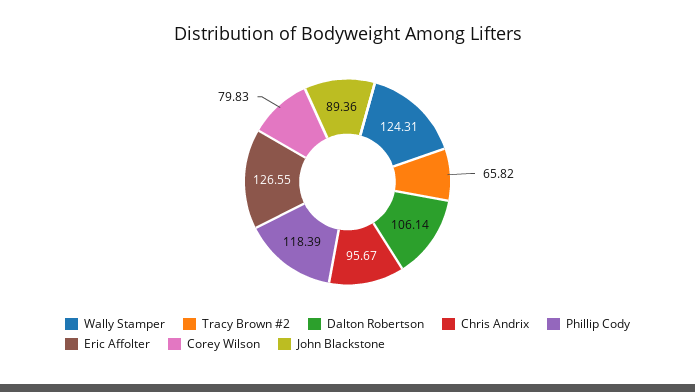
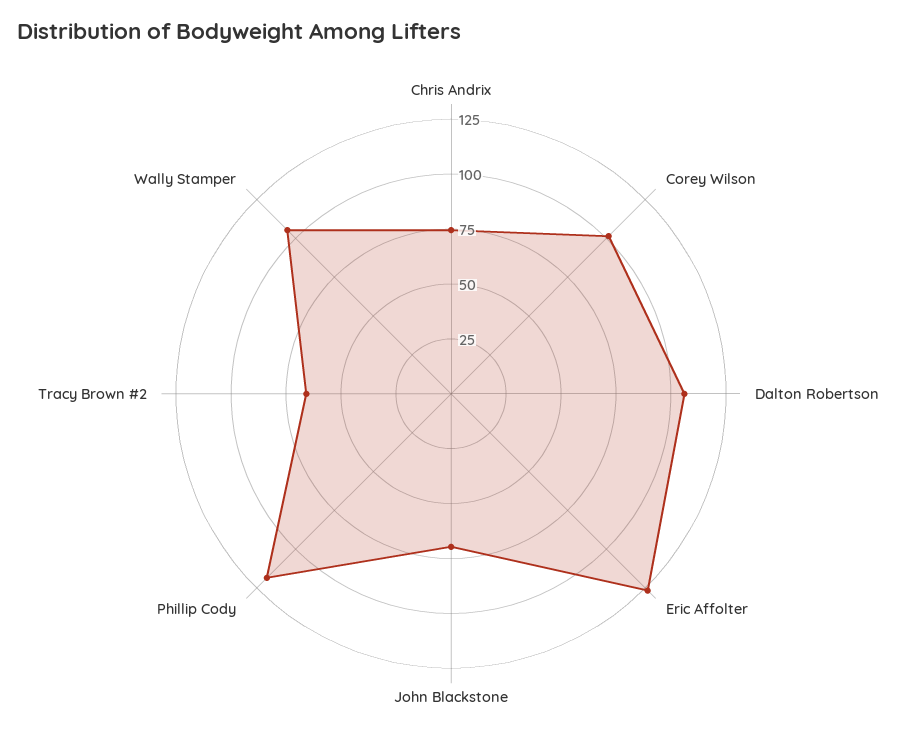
  {
-   "Wally Stamper": 124.31,
+   "Wally Stamper": 105,
    "Tracy Brown #2": 65.82,
    "Dalton Robertson": 106.14,
-   "Chris Andrix": 95.67,
+   "Chris Andrix": 75,
    "Phillip Cody": 118.39,
    "Eric Affolter": 126.55,
-   "Corey Wilson": 79.83,
+   "Corey Wilson": 100,
-   "John Blackstone": 89.36
+   "John Blackstone": 70
  }

